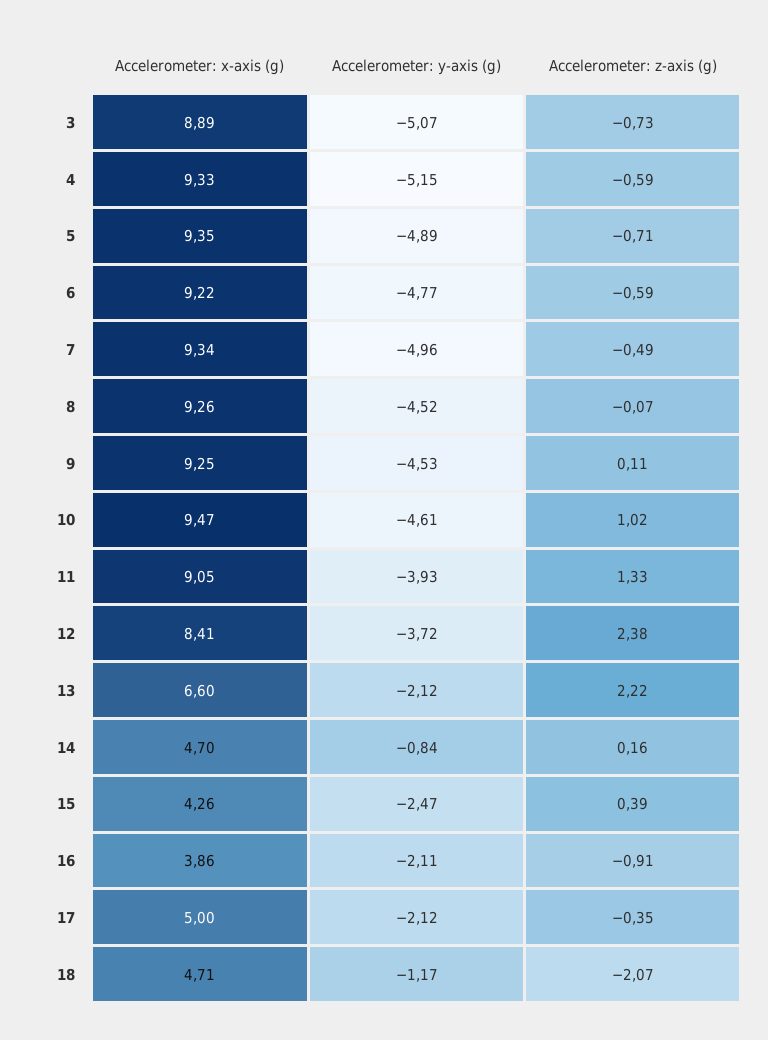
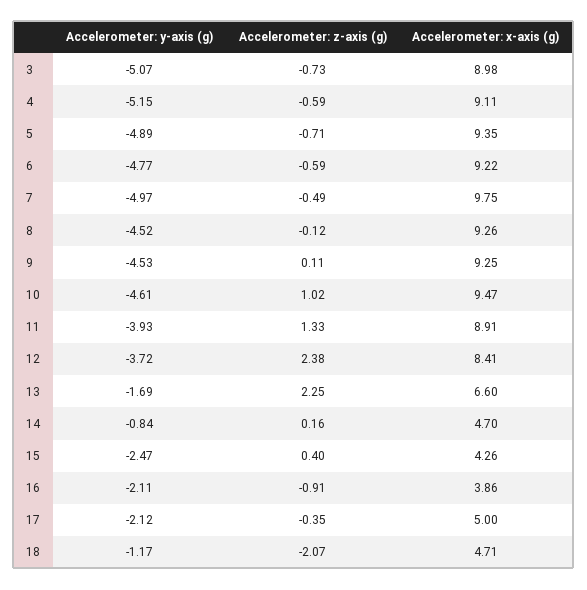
  {
    "Accelerometer: x-axis (g)": {
-     "3": 8.89,
+     "3": 8.98,
-     "4": 9.33,
+     "4": 9.11,
      "5": 9.35,
      "6": 9.22,
-     "7": 9.34,
+     "7": 9.75,
      "8": 9.26,
      "9": 9.25,
      "10": 9.47,
-     "11": 9.05,
+     "11": 8.91,
      "12": 8.41,
      "13": 6.6,
      "14": 4.7,
      "15": 4.26,
      "16": 3.86,
      "17": 5,
      "18": 4.71
    },
    "Accelerometer: y-axis (g)": {
      "3": -5.07,
      "4": -5.15,
      "5": -4.89,
      "6": -4.77,
-     "7": -4.96,
+     "7": -4.97,
      "8": -4.52,
      "9": -4.53,
      "10": -4.61,
      "11": -3.93,
      "12": -3.72,
-     "13": -2.12,
+     "13": -1.69,
      "14": -0.84,
      "15": -2.47,
      "16": -2.11,
      "17": -2.12,
      "18": -1.17
    },
    "Accelerometer: z-axis (g)": {
      "3": -0.73,
      "4": -0.59,
      "5": -0.71,
      "6": -0.59,
      "7": -0.49,
-     "8": -0.07,
+     "8": -0.12,
      "9": 0.11,
      "10": 1.02,
      "11": 1.33,
      "12": 2.38,
-     "13": 2.22,
+     "13": 2.25,
      "14": 0.16,
-     "15": 0.39,
+     "15": 0.4,
      "16": -0.91,
      "17": -0.35,
      "18": -2.07
    }
  }

